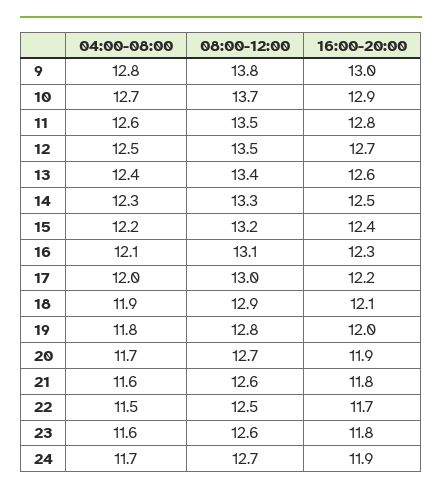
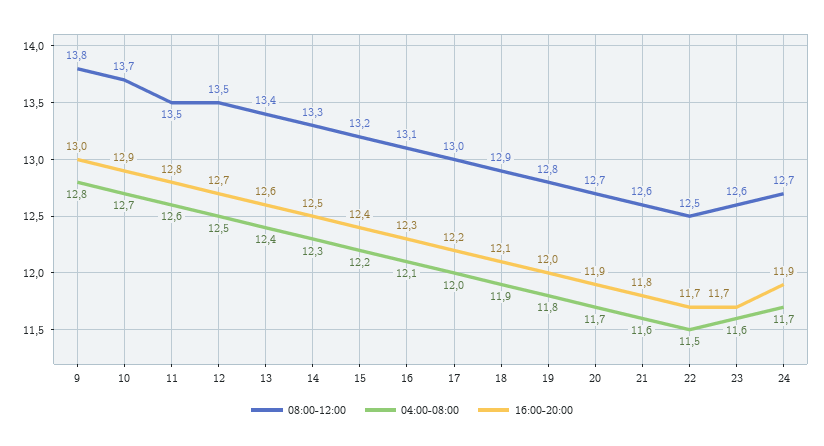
  {
    "04:00-08:00": {
      "9": 12.8,
      "10": 12.7,
      "11": 12.6,
      "12": 12.5,
      "13": 12.4,
      "14": 12.3,
      "15": 12.2,
      "16": 12.1,
      "17": 12,
      "18": 11.9,
      "19": 11.8,
      "20": 11.7,
      "21": 11.6,
      "22": 11.5,
      "23": 11.6,
      "24": 11.7
    },
    "08:00-12:00": {
      "9": 13.8,
      "10": 13.7,
      "11": 13.5,
      "12": 13.5,
      "13": 13.4,
      "14": 13.3,
      "15": 13.2,
      "16": 13.1,
      "17": 13,
      "18": 12.9,
      "19": 12.8,
      "20": 12.7,
      "21": 12.6,
      "22": 12.5,
      "23": 12.6,
      "24": 12.7
    },
    "16:00-20:00": {
      "9": 13,
      "10": 12.9,
      "11": 12.8,
      "12": 12.7,
      "13": 12.6,
      "14": 12.5,
      "15": 12.4,
      "16": 12.3,
      "17": 12.2,
      "18": 12.1,
      "19": 12,
      "20": 11.9,
      "21": 11.8,
      "22": 11.7,
-     "23": 11.8,
+     "23": 11.7,
      "24": 11.9
    }
  }

